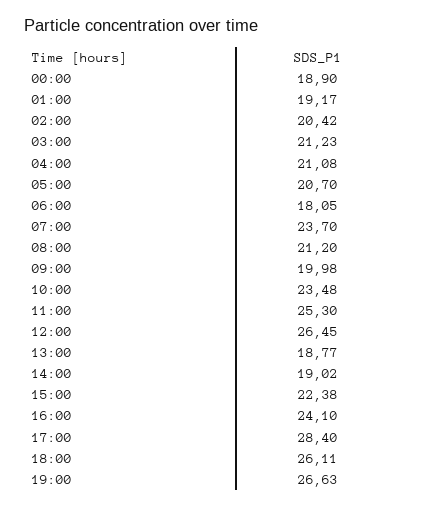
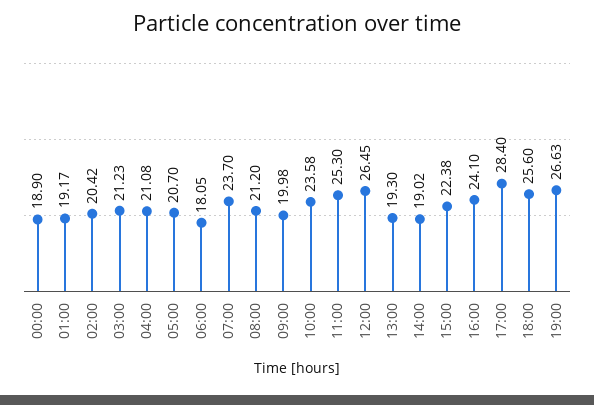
  {
    "00:00": 18.9,
    "01:00": 19.17,
    "02:00": 20.42,
    "03:00": 21.23,
    "04:00": 21.08,
    "05:00": 20.7,
    "06:00": 18.05,
    "07:00": 23.7,
    "08:00": 21.2,
    "09:00": 19.98,
-   "10:00": 23.48,
+   "10:00": 23.58,
    "11:00": 25.3,
    "12:00": 26.45,
-   "13:00": 18.77,
+   "13:00": 19.3,
    "14:00": 19.02,
    "15:00": 22.38,
    "16:00": 24.1,
    "17:00": 28.4,
-   "18:00": 26.11,
+   "18:00": 25.6,
    "19:00": 26.63
  }

